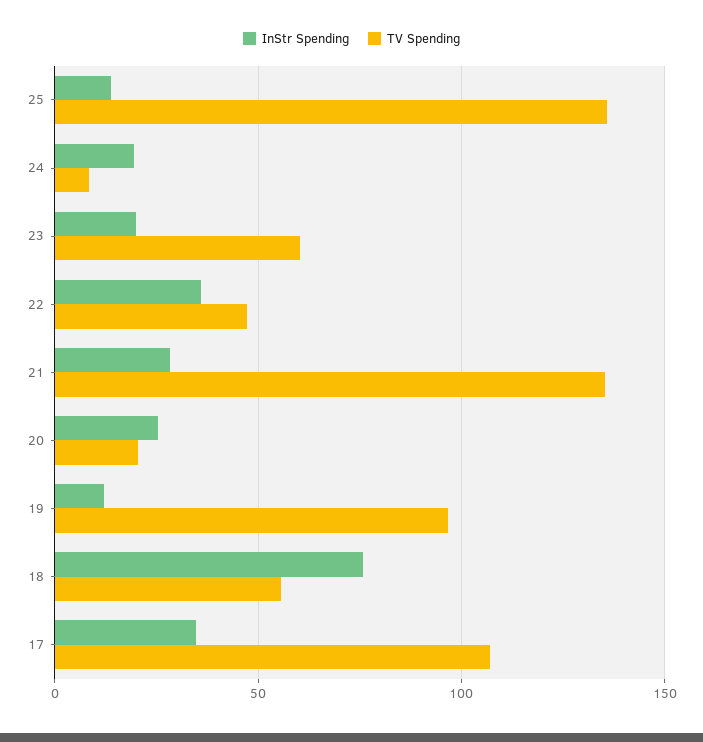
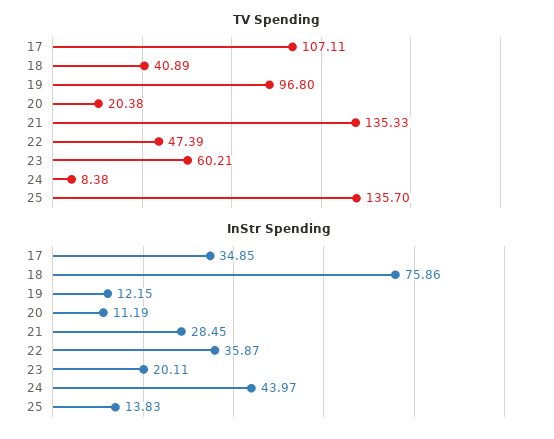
  {
    "InStr Spending": {
      "25": 13.83,
-     "24": 20,
+     "24": 43.97,
      "23": 20.11,
      "22": 35.87,
      "21": 28.45,
-     "20": 25,
+     "20": 11.19,
      "19": 12.15,
      "18": 75.86,
      "17": 34.85
    },
    "TV Spending": {
      "25": 135.7,
      "24": 8.38,
      "23": 60.21,
      "22": 47.39,
      "21": 135.33,
      "20": 20.38,
      "19": 96.8,
-     "18": 55,
+     "18": 40.89,
      "17": 107.11
    }
  }

